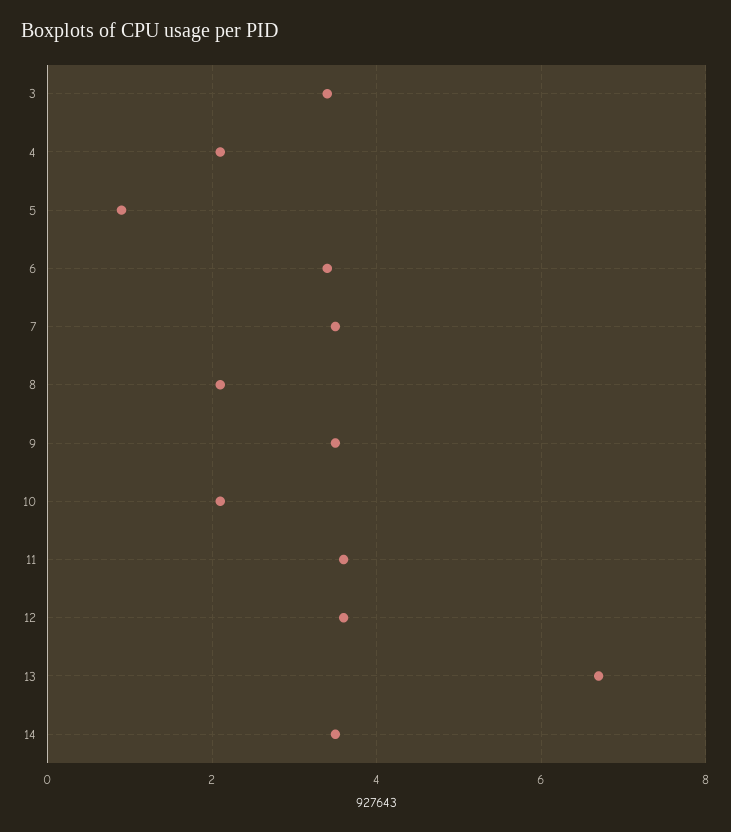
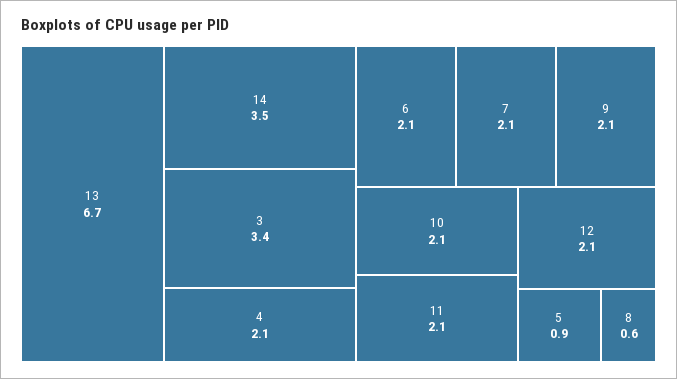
  {
    "3": 3.4,
    "4": 2.1,
    "5": 0.9,
-   "6": 3.5,
+   "6": 2.1,
-   "7": 3.5,
+   "7": 2.1,
-   "8": 2,
+   "8": 0.6,
-   "9": 3.5,
+   "9": 2.1,
    "10": 2.1,
-   "11": 3.5,
+   "11": 2.1,
-   "12": 3.5,
+   "12": 2.1,
    "13": 6.7,
    "14": 3.5
  }

